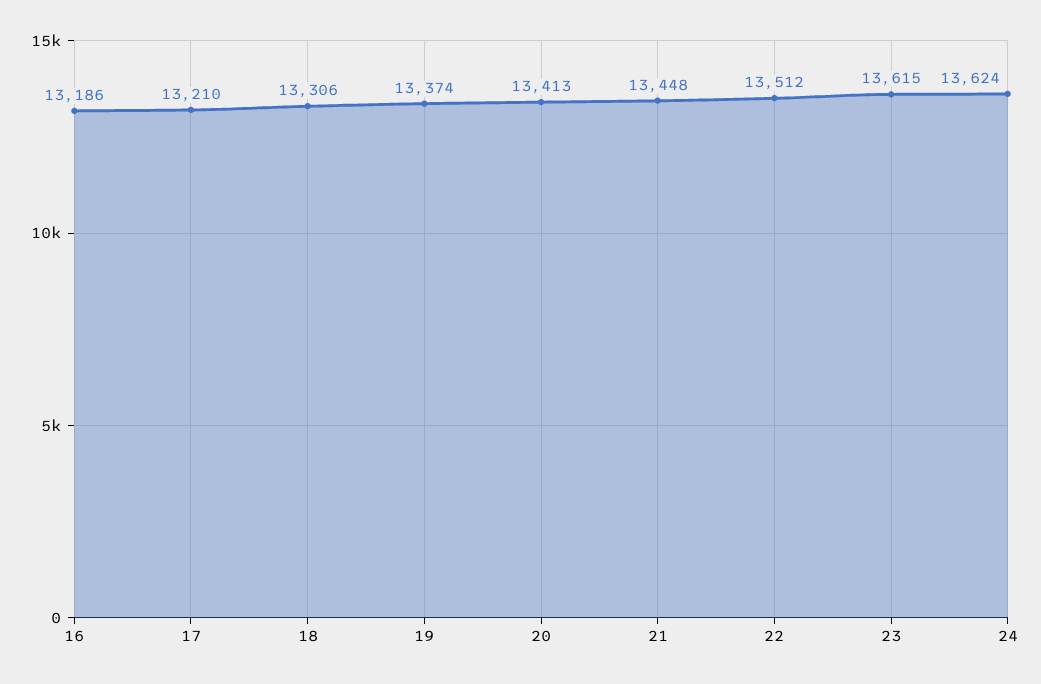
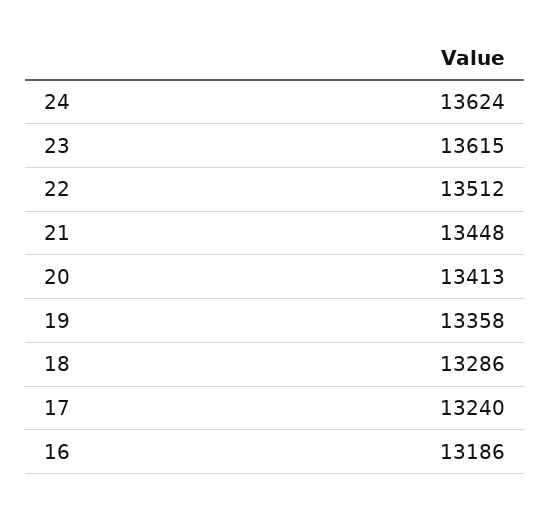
  {
    "16": 13186,
-   "17": 13210,
+   "17": 13240,
-   "18": 13306,
+   "18": 13286,
-   "19": 13374,
+   "19": 13358,
    "20": 13413,
    "21": 13448,
    "22": 13512,
    "23": 13615,
    "24": 13624
  }

